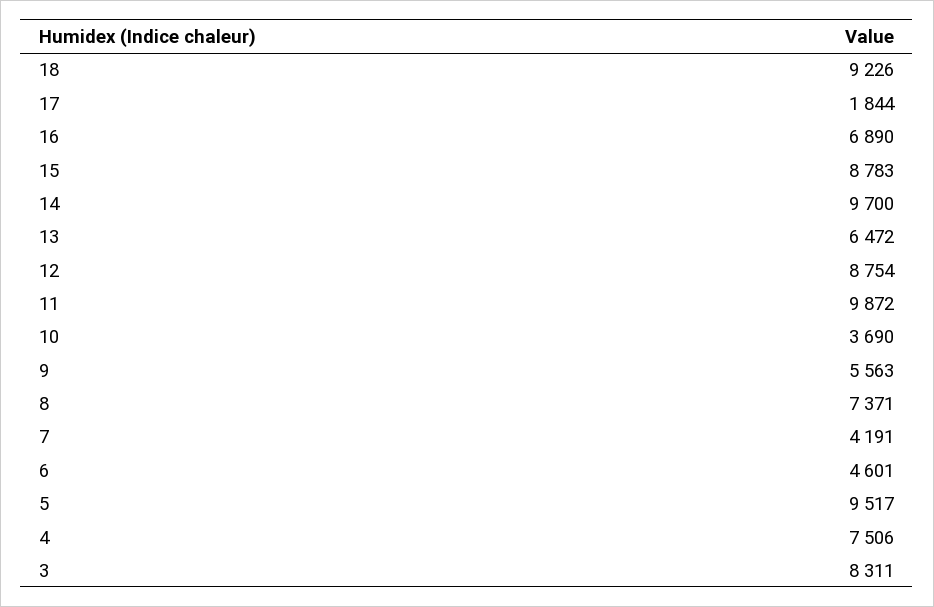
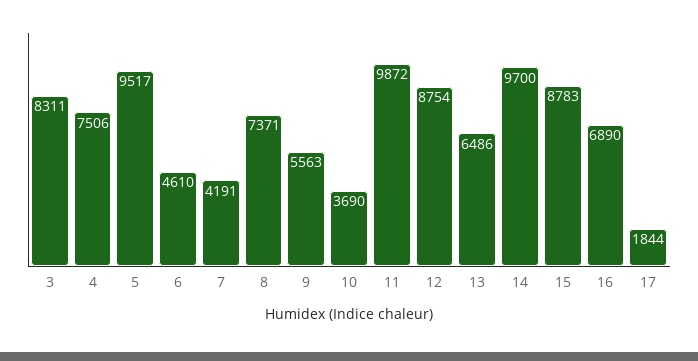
  {
-   "18": 9226,
    "17": 1844,
    "16": 6890,
    "15": 8783,
    "14": 9700,
-   "13": 6472,
+   "13": 6486,
    "12": 8754,
    "11": 9872,
    "10": 3690,
    "9": 5563,
    "8": 7371,
    "7": 4191,
-   "6": 4601,
+   "6": 4610,
    "5": 9517,
    "4": 7506,
    "3": 8311
  }

